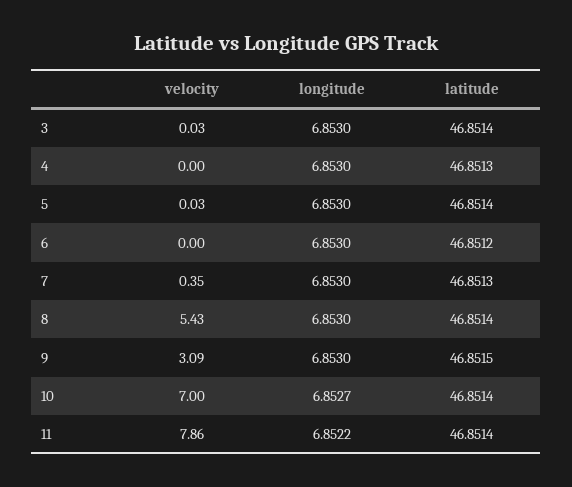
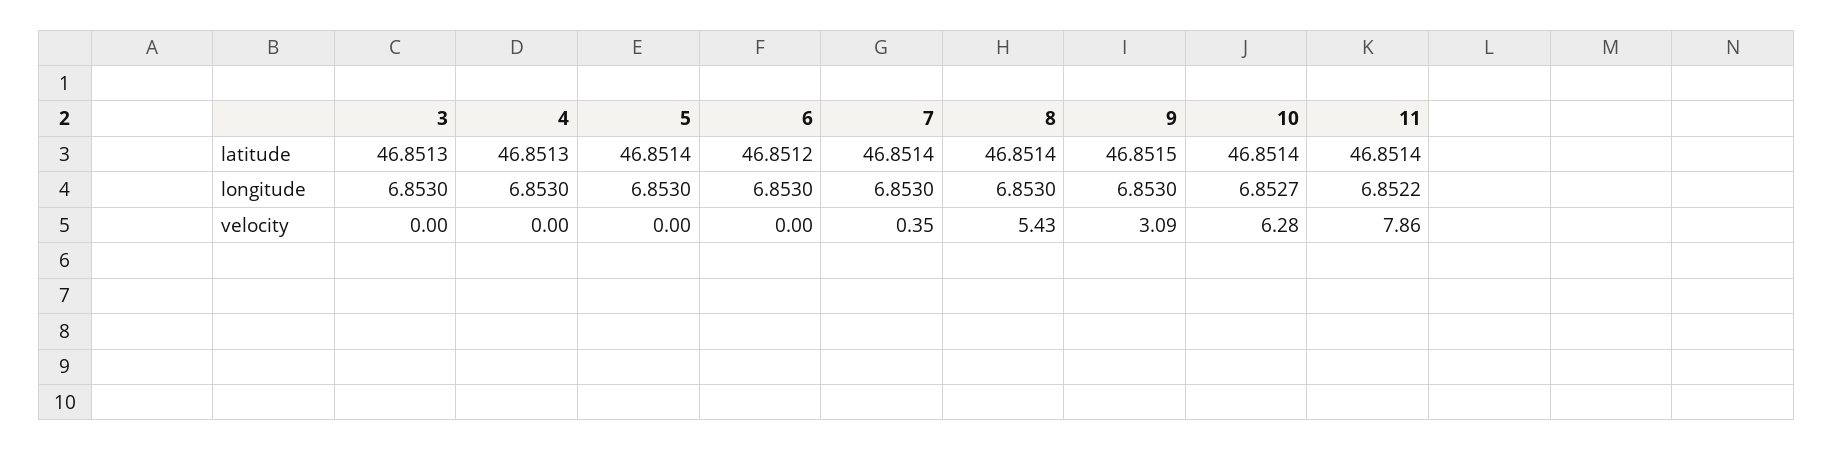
  {
    "velocity": {
-     "3": 0.03,
+     "3": 0,
      "4": 0,
-     "5": 0.03,
+     "5": 0,
      "6": 0,
      "7": 0.35,
      "8": 5.43,
      "9": 3.09,
-     "10": 7,
+     "10": 6.28,
      "11": 7.86
    },
    "longitude": {
      "3": 6.853,
      "4": 6.853,
      "5": 6.853,
      "6": 6.853,
      "7": 6.853,
      "8": 6.853,
      "9": 6.853,
      "10": 6.8527,
      "11": 6.8522
    },
    "latitude": {
-     "3": 46.8514,
+     "3": 46.8513,
      "4": 46.8513,
      "5": 46.8514,
      "6": 46.8512,
-     "7": 46.8513,
+     "7": 46.8514,
      "8": 46.8514,
      "9": 46.8515,
      "10": 46.8514,
      "11": 46.8514
    }
  }

